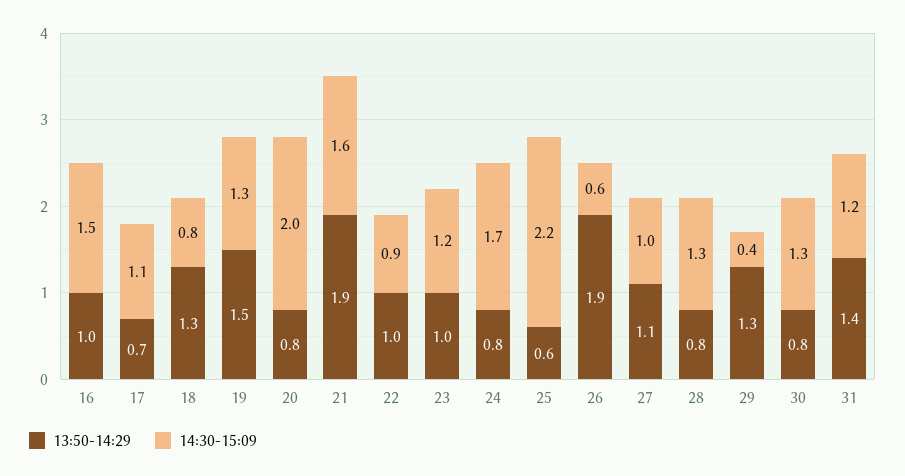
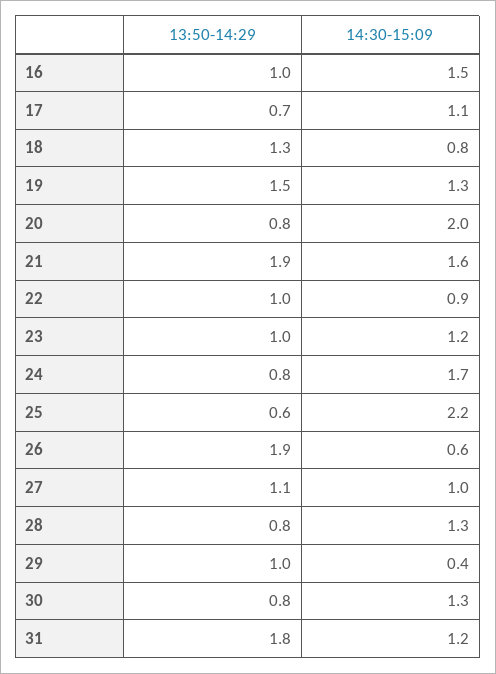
  {
    "13:50-14:29": {
      "16": 1,
      "17": 0.7,
      "18": 1.3,
      "19": 1.5,
      "20": 0.8,
      "21": 1.9,
      "22": 1,
      "23": 1,
      "24": 0.8,
      "25": 0.6,
      "26": 1.9,
      "27": 1.1,
      "28": 0.8,
-     "29": 1.3,
+     "29": 1,
      "30": 0.8,
-     "31": 1.4
+     "31": 1.8
    },
    "14:30-15:09": {
      "16": 1.5,
      "17": 1.1,
      "18": 0.8,
      "19": 1.3,
      "20": 2,
      "21": 1.6,
      "22": 0.9,
      "23": 1.2,
      "24": 1.7,
      "25": 2.2,
      "26": 0.6,
      "27": 1,
      "28": 1.3,
      "29": 0.4,
      "30": 1.3,
      "31": 1.2
    }
  }

